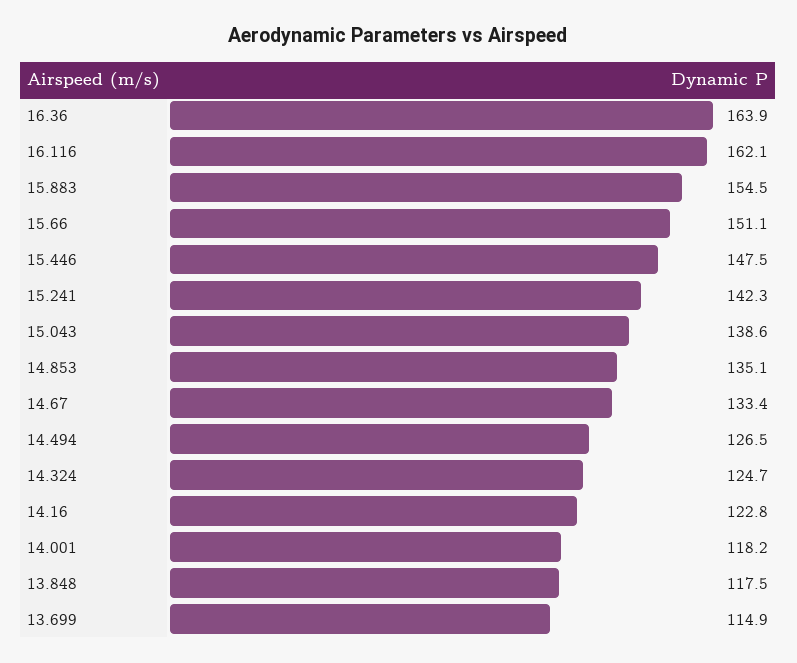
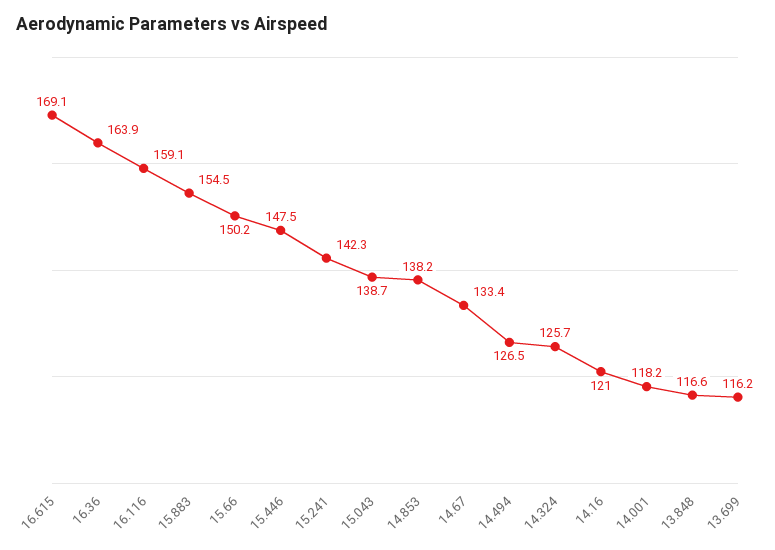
  {
    "16.36": 163.9,
-   "16.116": 162.1,
+   "16.116": 159.1,
    "15.883": 154.5,
-   "15.66": 151.1,
+   "15.66": 150.2,
    "15.446": 147.5,
    "15.241": 142.3,
-   "15.043": 138.6,
+   "15.043": 138.7,
-   "14.853": 135.1,
+   "14.853": 138.2,
    "14.67": 133.4,
    "14.494": 126.5,
-   "14.324": 124.7,
+   "14.324": 125.7,
-   "14.16": 122.8,
+   "14.16": 121,
    "14.001": 118.2,
-   "13.848": 117.5,
+   "13.848": 116.6,
-   "13.699": 114.9
+   "13.699": 116.2,
+   "16.615": 169.1
  }

